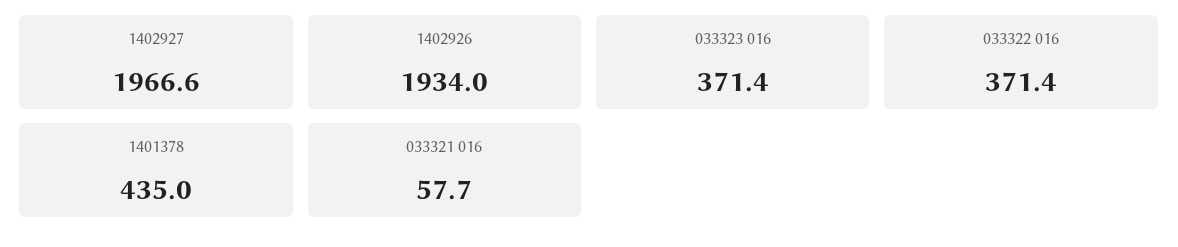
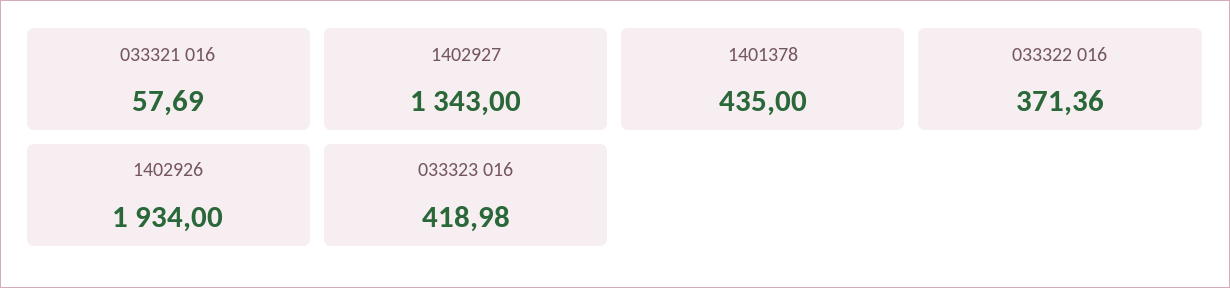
  {
-   "1402927": 1966.6,
+   "1402927": 1343,
    "1402926": 1934,
-   "033323 016": 371.4,
+   "033323 016": 418.98,
    "033322 016": 371.36,
    "1401378": 435,
    "033321 016": 57.69
  }

